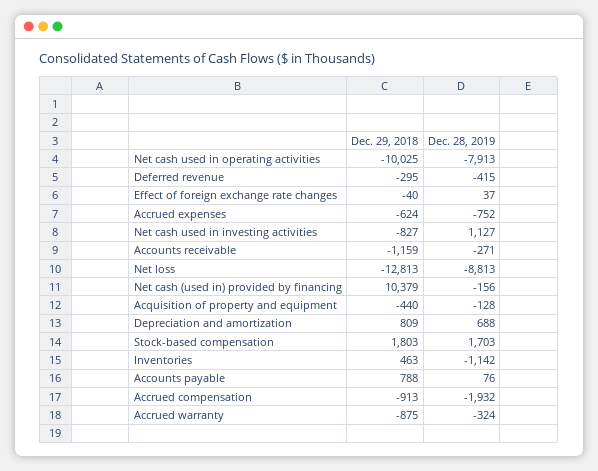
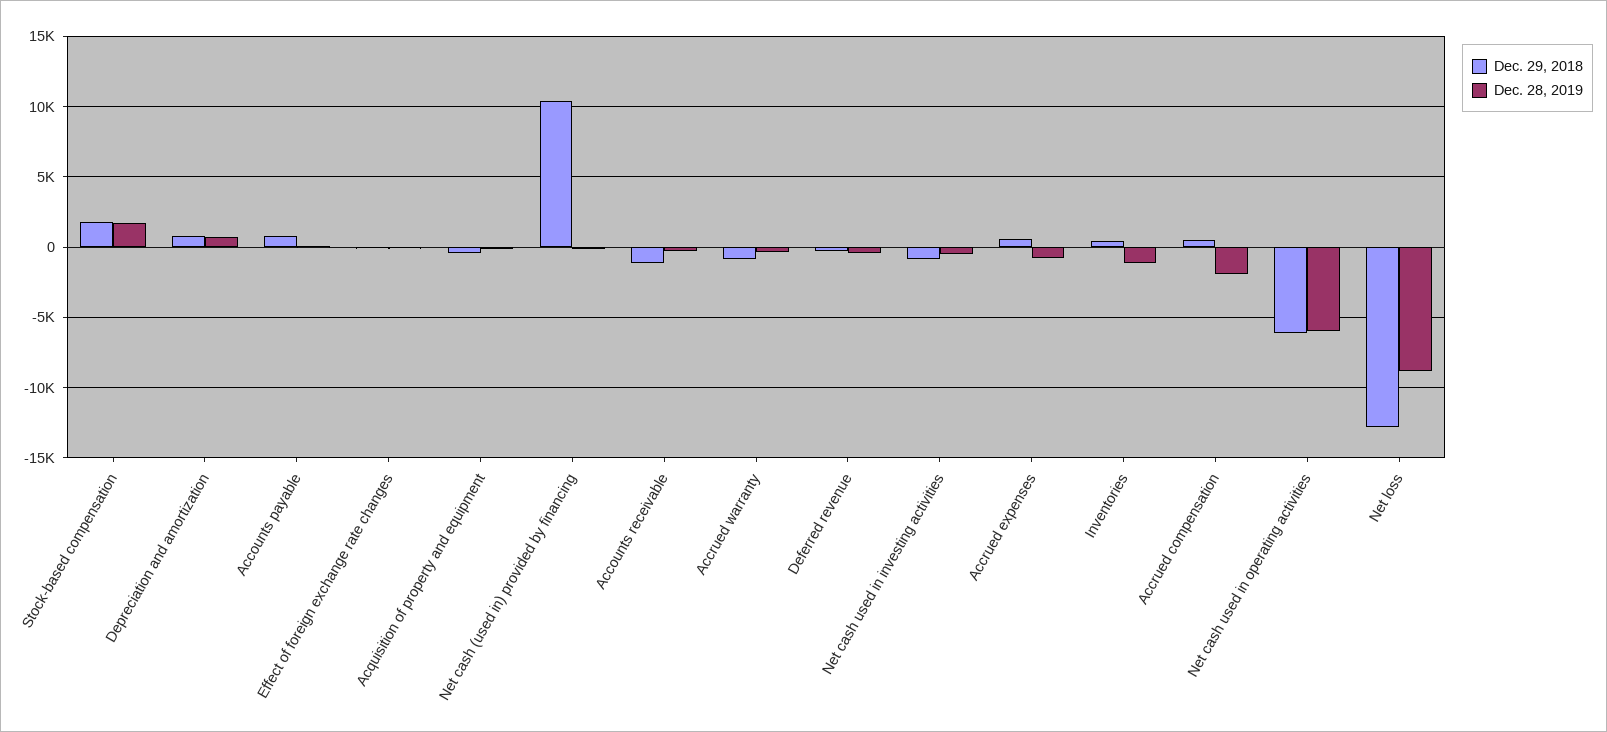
  {
    "Dec. 29, 2018": {
-     "Net cash used in operating activities": -10025,
+     "Net cash used in operating activities": -6000,
      "Deferred revenue": -295,
      "Effect of foreign exchange rate changes": -40,
-     "Accrued expenses": -624,
+     "Accrued expenses": 500,
      "Net cash used in investing activities": -827,
      "Accounts receivable": -1159,
      "Net loss": -12813,
      "Net cash (used in) provided by financing": 10379,
      "Acquisition of property and equipment": -440,
      "Depreciation and amortization": 809,
      "Stock-based compensation": 1803,
      "Inventories": 463,
      "Accounts payable": 788,
-     "Accrued compensation": -913,
+     "Accrued compensation": 500,
      "Accrued warranty": -875
    },
    "Dec. 28, 2019": {
-     "Net cash used in operating activities": -7913,
+     "Net cash used in operating activities": -6000,
      "Deferred revenue": -415,
      "Effect of foreign exchange rate changes": 37,
      "Accrued expenses": -752,
-     "Net cash used in investing activities": 1127,
+     "Net cash used in investing activities": -500,
      "Accounts receivable": -271,
      "Net loss": -8813,
      "Net cash (used in) provided by financing": -156,
      "Acquisition of property and equipment": -128,
      "Depreciation and amortization": 688,
      "Stock-based compensation": 1703,
      "Inventories": -1142,
      "Accounts payable": 76,
      "Accrued compensation": -1932,
      "Accrued warranty": -324
    }
  }

